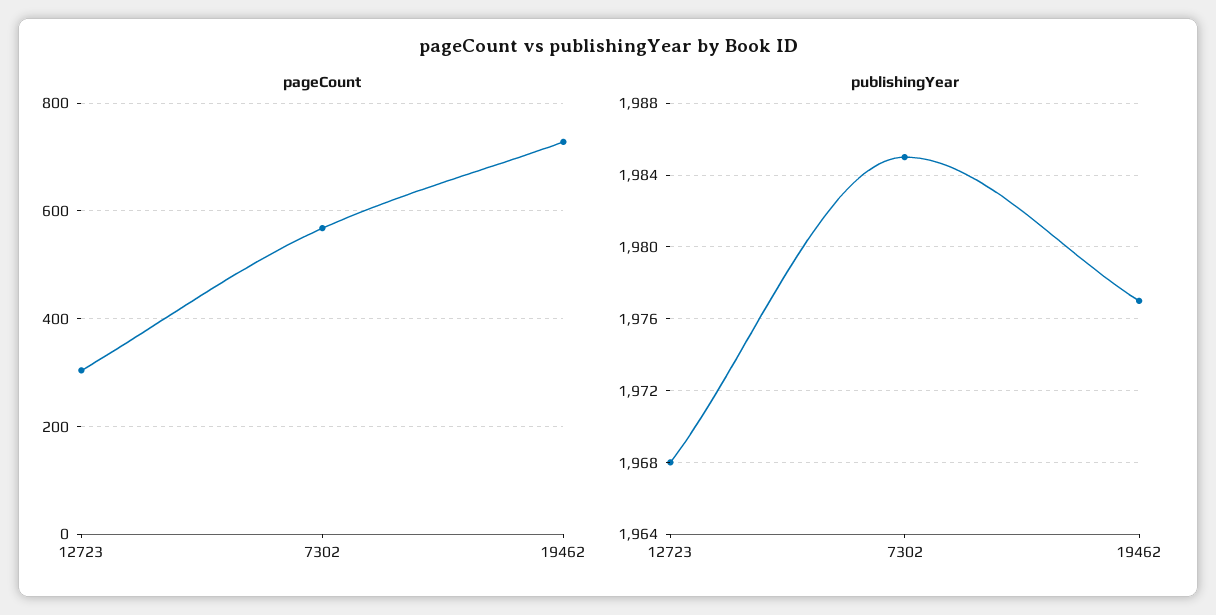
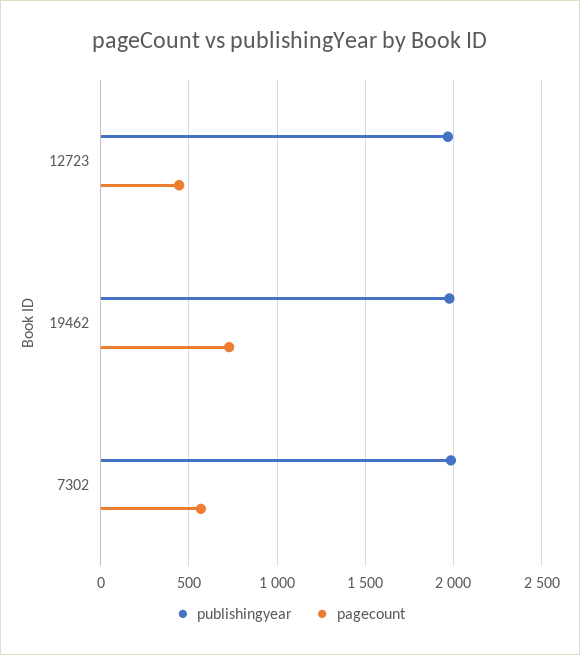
  {
    "pageCount": {
-     "12723": 300,
+     "12723": 450,
      "7302": 560,
      "19462": 720
    },
    "publishingYear": {
      "12723": 1968,
      "7302": 1985,
      "19462": 1977
    }
  }

